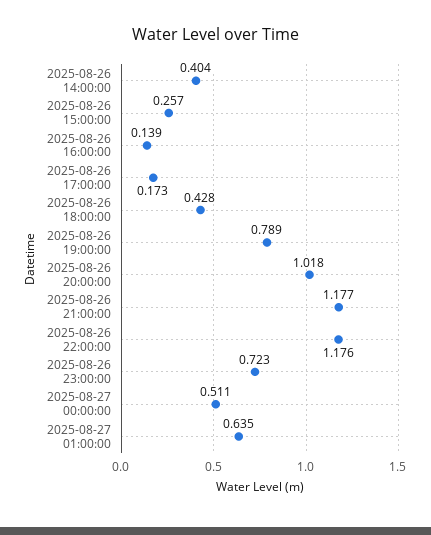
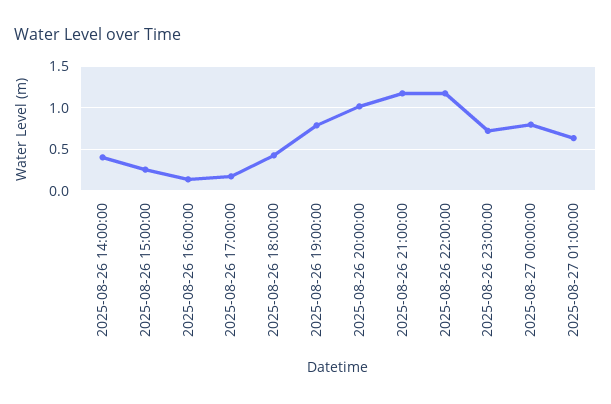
  {
    "2025-08-26 14:00:00": 0.404,
    "2025-08-26 15:00:00": 0.257,
    "2025-08-26 16:00:00": 0.139,
    "2025-08-26 17:00:00": 0.173,
    "2025-08-26 18:00:00": 0.428,
    "2025-08-26 19:00:00": 0.789,
    "2025-08-26 20:00:00": 1.018,
    "2025-08-26 21:00:00": 1.177,
    "2025-08-26 22:00:00": 1.176,
    "2025-08-26 23:00:00": 0.723,
-   "2025-08-27 00:00:00": 0.511,
+   "2025-08-27 00:00:00": 0.8,
    "2025-08-27 01:00:00": 0.635
  }

